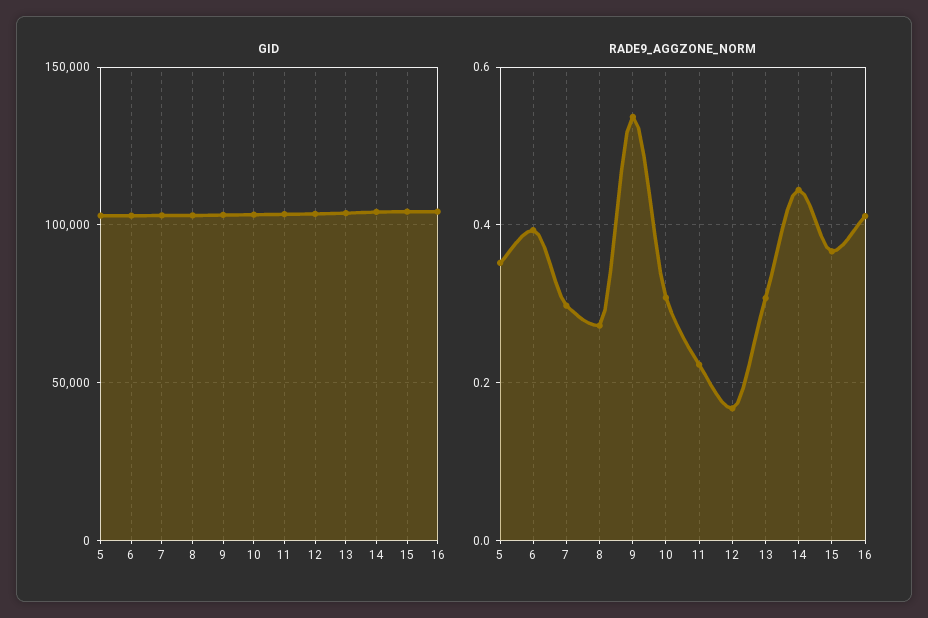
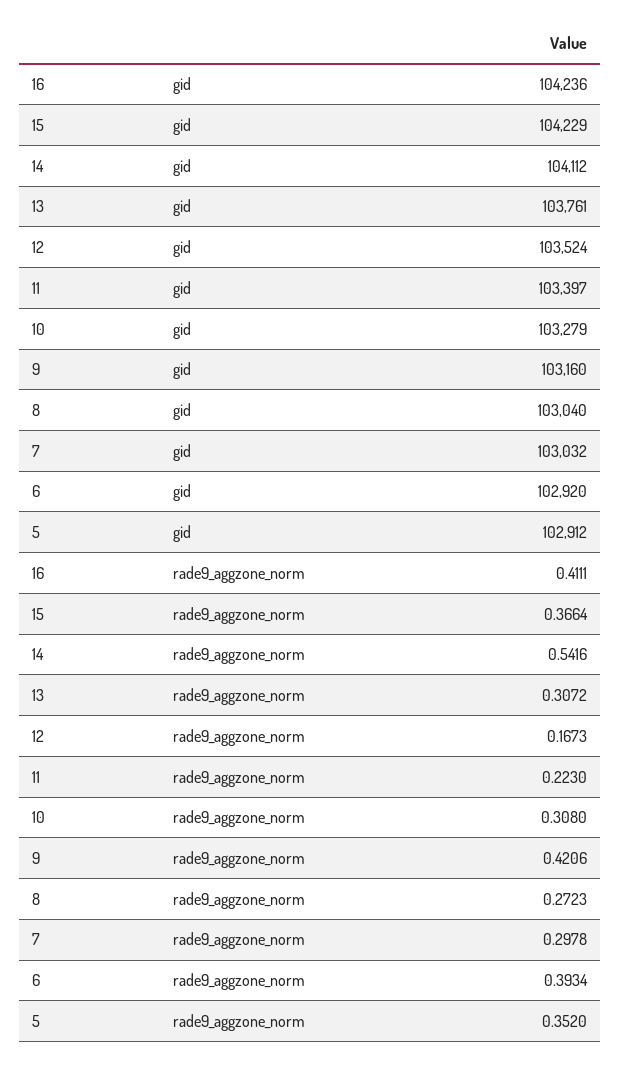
  {
    "GID": {
      "5": 102912,
      "6": 102920,
      "7": 103032,
      "8": 103040,
      "9": 103160,
      "10": 103279,
      "11": 103397,
      "12": 103524,
      "13": 103761,
      "14": 104112,
      "15": 104229,
      "16": 104236
    },
    "RADE9_AGGZONE_NORM": {
      "5": 0.352,
      "6": 0.3934,
      "7": 0.2978,
      "8": 0.2723,
-     "9": 0.54,
+     "9": 0.4206,
      "10": 0.308,
      "11": 0.223,
      "12": 0.1673,
      "13": 0.3072,
-     "14": 0.44,
+     "14": 0.5416,
      "15": 0.3664,
      "16": 0.4111
    }
  }

